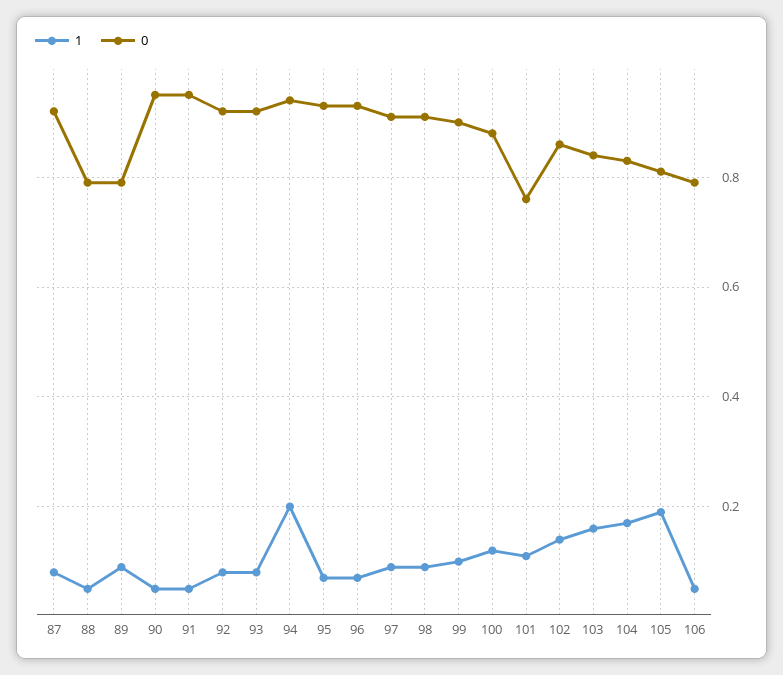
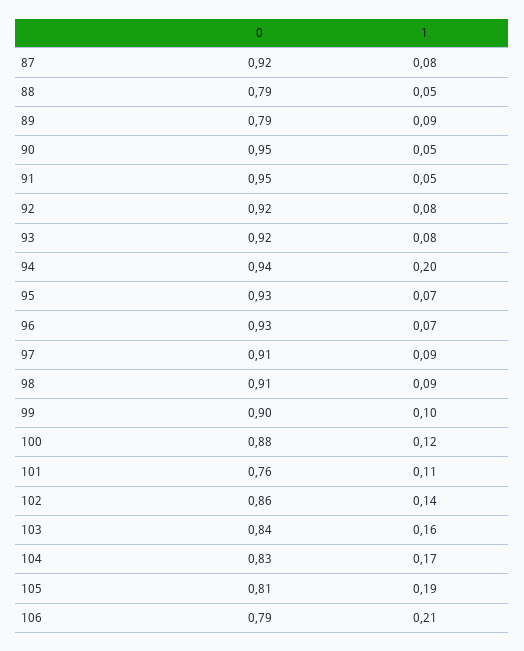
  {
    "1": {
      "87": 0.08,
      "88": 0.05,
      "89": 0.09,
      "90": 0.05,
      "91": 0.05,
      "92": 0.08,
      "93": 0.08,
      "94": 0.2,
      "95": 0.07,
      "96": 0.07,
      "97": 0.09,
      "98": 0.09,
      "99": 0.1,
      "100": 0.12,
      "101": 0.11,
      "102": 0.14,
      "103": 0.16,
      "104": 0.17,
      "105": 0.19,
-     "106": 0.05
+     "106": 0.21
    },
    "0": {
      "87": 0.92,
      "88": 0.79,
      "89": 0.79,
      "90": 0.95,
      "91": 0.95,
      "92": 0.92,
      "93": 0.92,
      "94": 0.94,
      "95": 0.93,
      "96": 0.93,
      "97": 0.91,
      "98": 0.91,
      "99": 0.9,
      "100": 0.88,
      "101": 0.76,
      "102": 0.86,
      "103": 0.84,
      "104": 0.83,
      "105": 0.81,
      "106": 0.79
    }
  }

